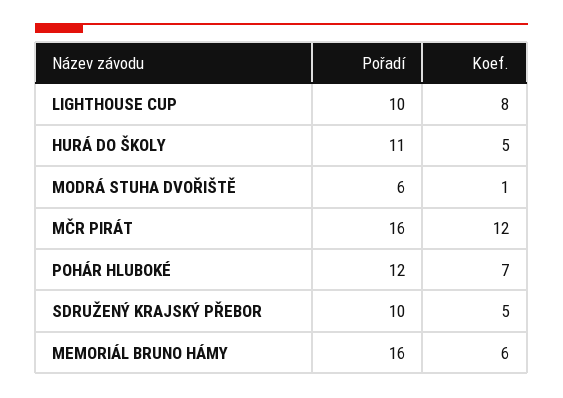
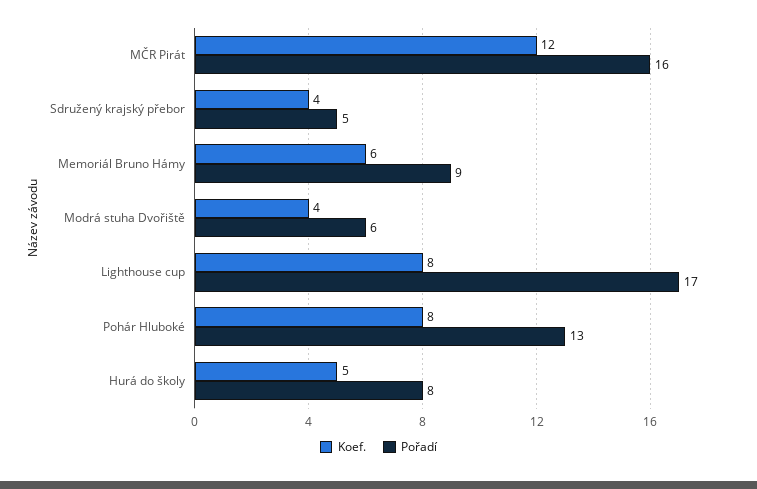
  {
    "Pořadí": {
-     "LIGHTHOUSE CUP": 10,
+     "LIGHTHOUSE CUP": 17,
-     "HURÁ DO ŠKOLY": 11,
+     "HURÁ DO ŠKOLY": 8,
      "MODRÁ STUHA DVOŘIŠTĚ": 6,
      "MČR PIRÁT": 16,
-     "POHÁR HLUBOKÉ": 12,
+     "POHÁR HLUBOKÉ": 13,
-     "SDRUŽENÝ KRAJSKÝ PŘEBOR": 10,
+     "SDRUŽENÝ KRAJSKÝ PŘEBOR": 5,
-     "MEMORIÁL BRUNO HÁMY": 16
+     "MEMORIÁL BRUNO HÁMY": 9
    },
    "Koef.": {
      "LIGHTHOUSE CUP": 8,
      "HURÁ DO ŠKOLY": 5,
-     "MODRÁ STUHA DVOŘIŠTĚ": 1,
+     "MODRÁ STUHA DVOŘIŠTĚ": 4,
      "MČR PIRÁT": 12,
-     "POHÁR HLUBOKÉ": 7,
+     "POHÁR HLUBOKÉ": 8,
-     "SDRUŽENÝ KRAJSKÝ PŘEBOR": 5,
+     "SDRUŽENÝ KRAJSKÝ PŘEBOR": 4,
      "MEMORIÁL BRUNO HÁMY": 6
    }
  }

